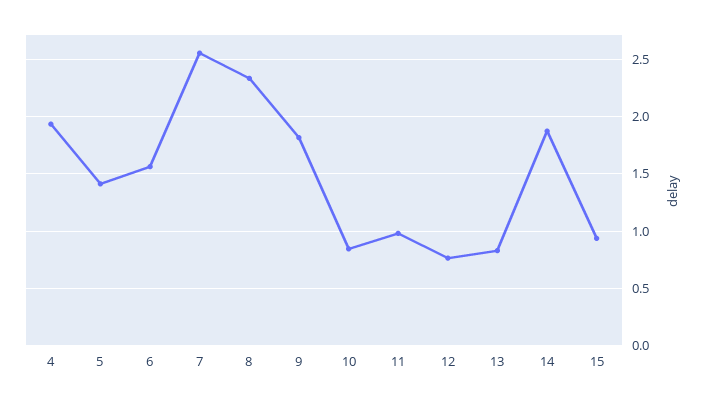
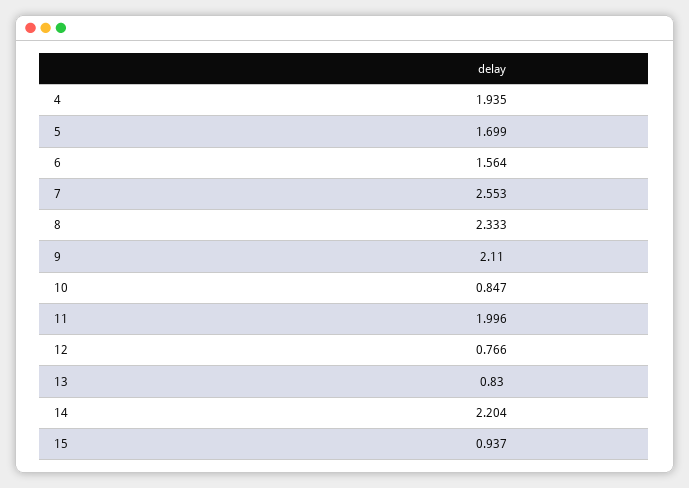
  {
    "4": 1.935,
-   "5": 1.4,
+   "5": 1.699,
    "6": 1.564,
    "7": 2.553,
    "8": 2.333,
-   "9": 1.8,
+   "9": 2.11,
    "10": 0.847,
-   "11": 1,
+   "11": 1.996,
    "12": 0.766,
    "13": 0.83,
-   "14": 1.9,
+   "14": 2.204,
    "15": 0.937
  }

